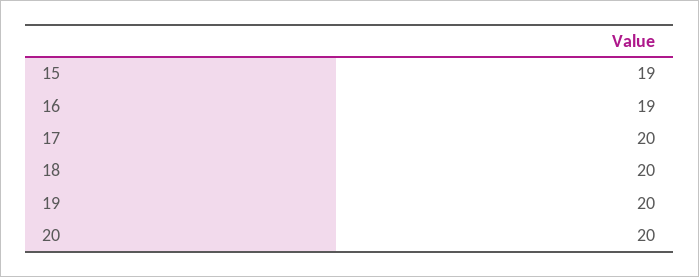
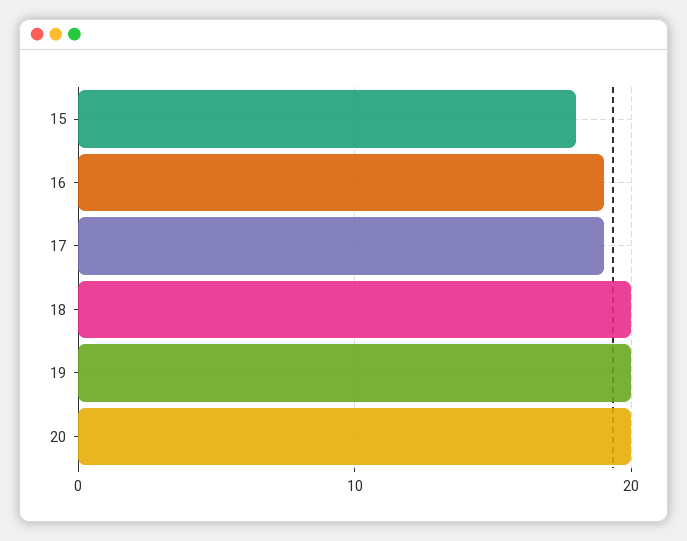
  {
-   "15": 19,
+   "15": 18,
    "16": 19,
-   "17": 20,
+   "17": 19,
    "18": 20,
    "19": 20,
    "20": 20
  }

